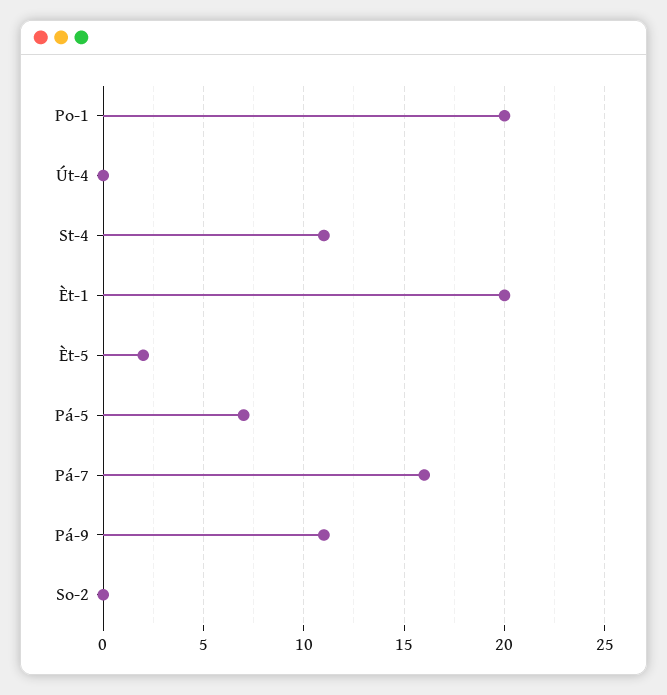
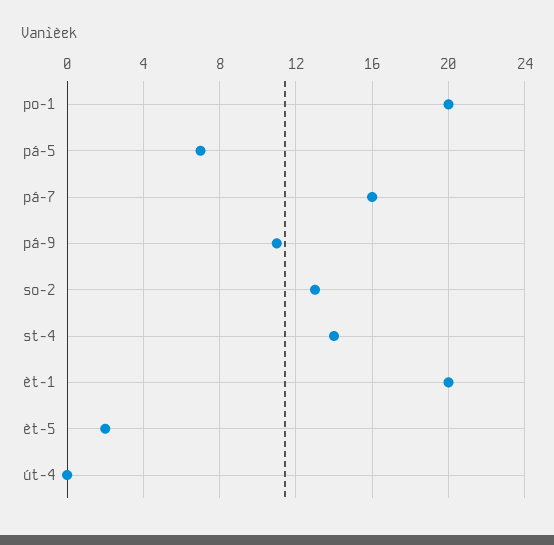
  {
    "Po-1": 20,
    "Út-4": 0,
-   "St-4": 11,
+   "St-4": 14,
    "Èt-1": 20,
    "Èt-5": 2,
    "Pá-5": 7,
    "Pá-7": 16,
    "Pá-9": 11,
-   "So-2": 0
+   "So-2": 13
  }

